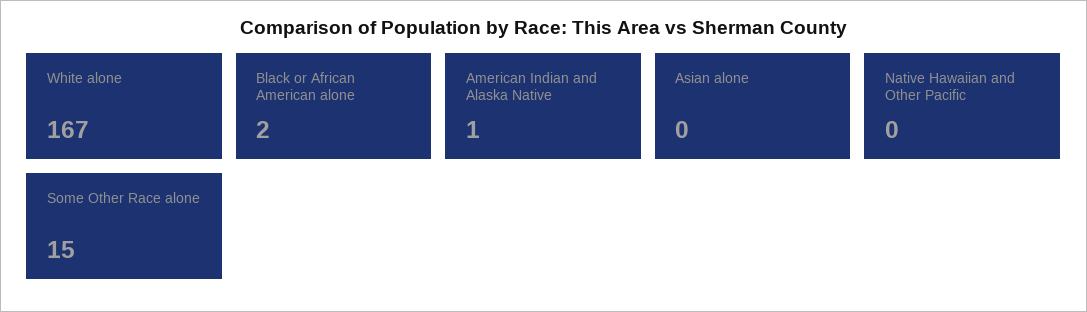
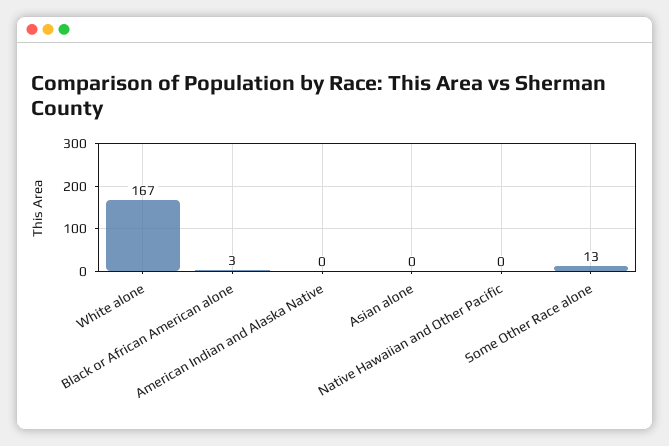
  {
    "White alone": 167,
-   "Black or African American alone": 2,
+   "Black or African American alone": 3,
-   "American Indian and Alaska Native": 1,
+   "American Indian and Alaska Native": 0,
    "Asian alone": 0,
    "Native Hawaiian and Other Pacific": 0,
-   "Some Other Race alone": 15
+   "Some Other Race alone": 13
  }

